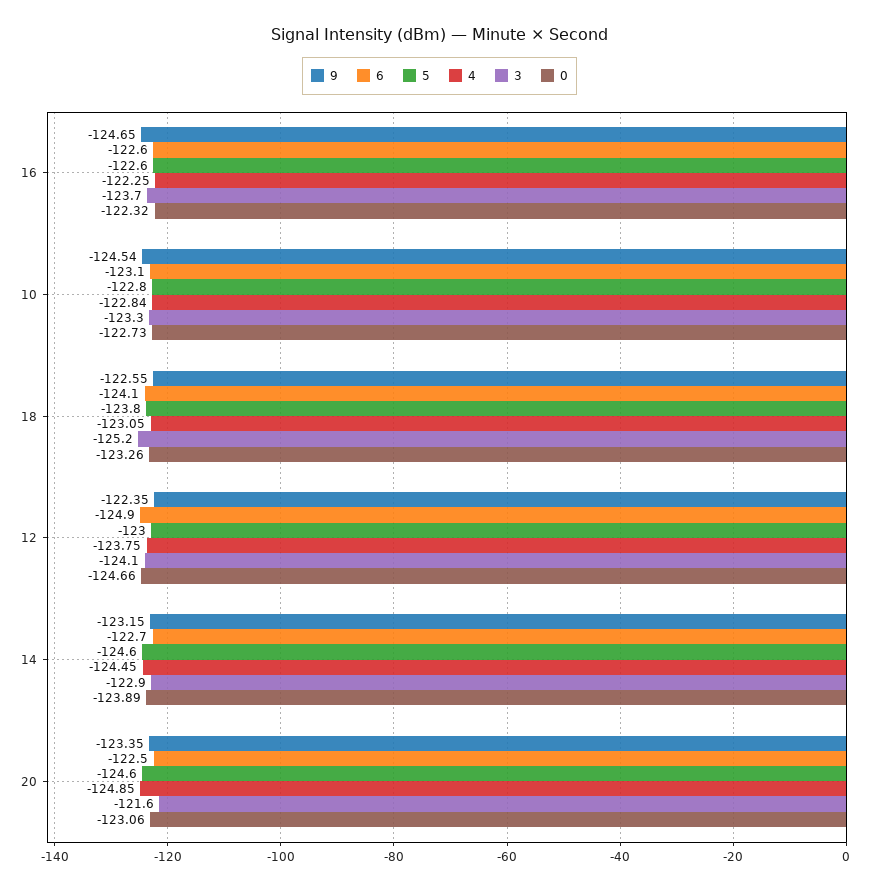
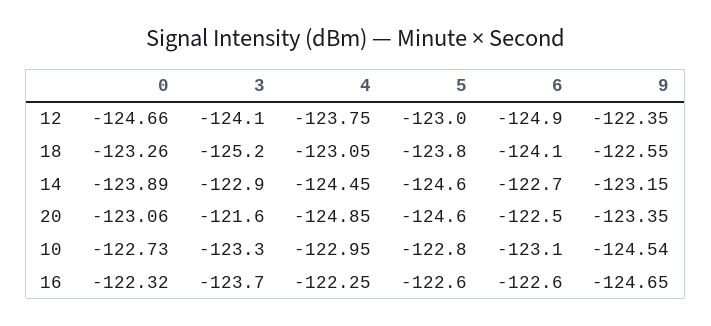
  {
    "9": {
      "16": -124.65,
      "10": -124.54,
      "18": -122.55,
      "12": -122.35,
      "14": -123.15,
      "20": -123.35
    },
    "6": {
      "16": -122.6,
      "10": -123.1,
      "18": -124.1,
      "12": -124.9,
      "14": -122.7,
      "20": -122.5
    },
    "5": {
      "16": -122.6,
      "10": -122.8,
      "18": -123.8,
      "12": -123,
      "14": -124.6,
      "20": -124.6
    },
    "4": {
      "16": -122.25,
-     "10": -122.84,
+     "10": -122.95,
      "18": -123.05,
      "12": -123.75,
      "14": -124.45,
      "20": -124.85
    },
    "3": {
      "16": -123.7,
      "10": -123.3,
      "18": -125.2,
      "12": -124.1,
      "14": -122.9,
      "20": -121.6
    },
    "0": {
      "16": -122.32,
      "10": -122.73,
      "18": -123.26,
      "12": -124.66,
      "14": -123.89,
      "20": -123.06
    }
  }

